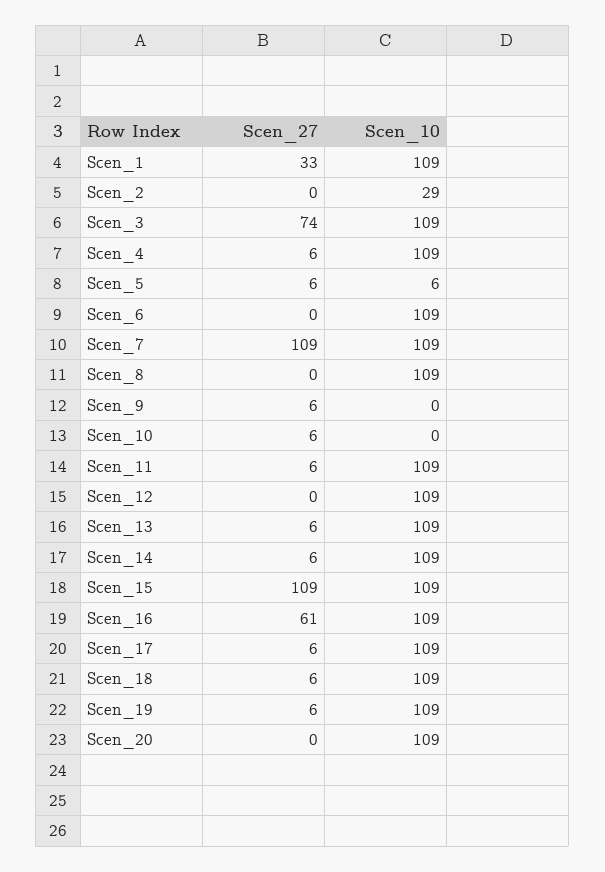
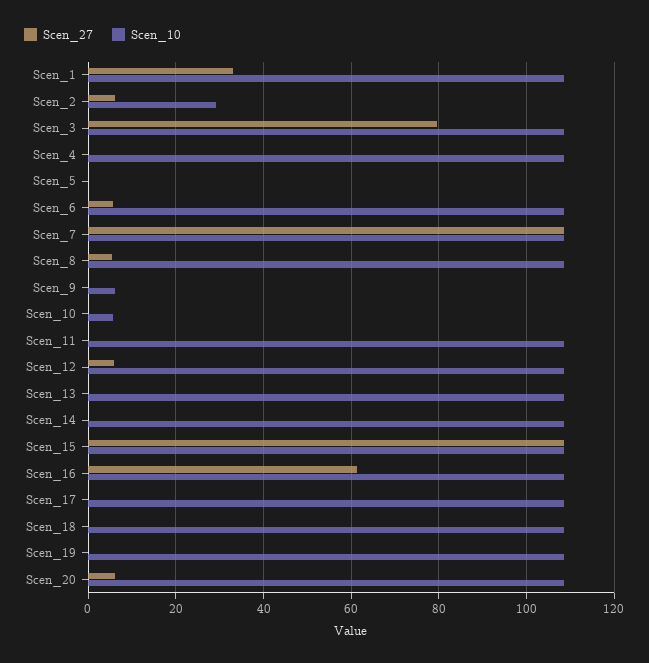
  {
    "Scen_27": {
      "Scen_1": 33,
-     "Scen_2": 0,
+     "Scen_2": 6,
-     "Scen_3": 74,
+     "Scen_3": 80,
-     "Scen_4": 6,
+     "Scen_4": 0,
-     "Scen_5": 6,
+     "Scen_5": 0,
-     "Scen_6": 0,
+     "Scen_6": 6,
      "Scen_7": 109,
-     "Scen_8": 0,
+     "Scen_8": 6,
-     "Scen_9": 6,
+     "Scen_9": 0,
-     "Scen_10": 6,
+     "Scen_10": 0,
-     "Scen_11": 6,
+     "Scen_11": 0,
-     "Scen_12": 0,
+     "Scen_12": 6,
-     "Scen_13": 6,
+     "Scen_13": 0,
-     "Scen_14": 6,
+     "Scen_14": 0,
      "Scen_15": 109,
      "Scen_16": 61,
-     "Scen_17": 6,
+     "Scen_17": 0,
-     "Scen_18": 6,
+     "Scen_18": 0,
-     "Scen_19": 6,
+     "Scen_19": 0,
-     "Scen_20": 0
+     "Scen_20": 6
    },
    "Scen_10": {
      "Scen_1": 109,
      "Scen_2": 29,
      "Scen_3": 109,
      "Scen_4": 109,
-     "Scen_5": 6,
+     "Scen_5": 0,
      "Scen_6": 109,
      "Scen_7": 109,
      "Scen_8": 109,
-     "Scen_9": 0,
+     "Scen_9": 6,
-     "Scen_10": 0,
+     "Scen_10": 6,
      "Scen_11": 109,
      "Scen_12": 109,
      "Scen_13": 109,
      "Scen_14": 109,
      "Scen_15": 109,
      "Scen_16": 109,
      "Scen_17": 109,
      "Scen_18": 109,
      "Scen_19": 109,
      "Scen_20": 109
    }
  }

